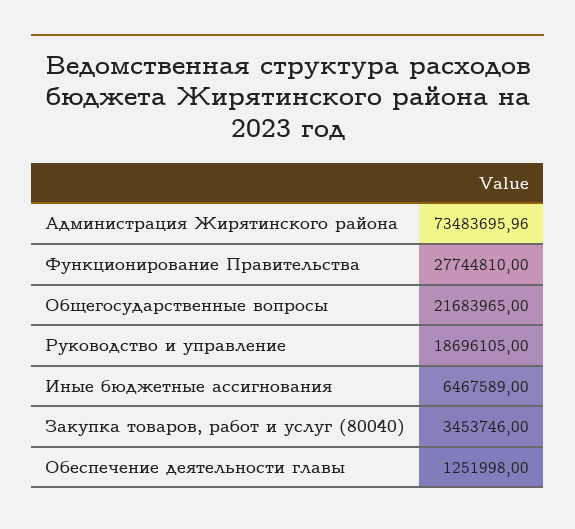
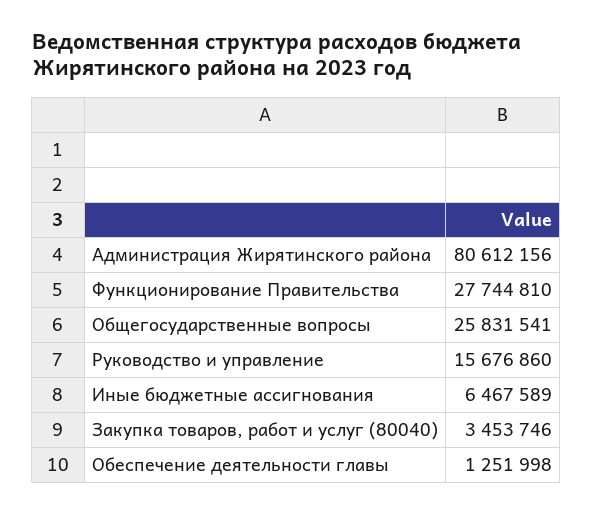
  {
-   "Администрация Жирятинского района": 73483695.96,
+   "Администрация Жирятинского района": 80612156,
    "Функционирование Правительства": 27744810,
-   "Общегосударственные вопросы": 21683965,
+   "Общегосударственные вопросы": 25831541,
-   "Руководство и управление": 18696105,
+   "Руководство и управление": 15676860,
    "Иные бюджетные ассигнования": 6467589,
    "Закупка товаров, работ и услуг (80040)": 3453746,
    "Обеспечение деятельности главы": 1251998
  }

